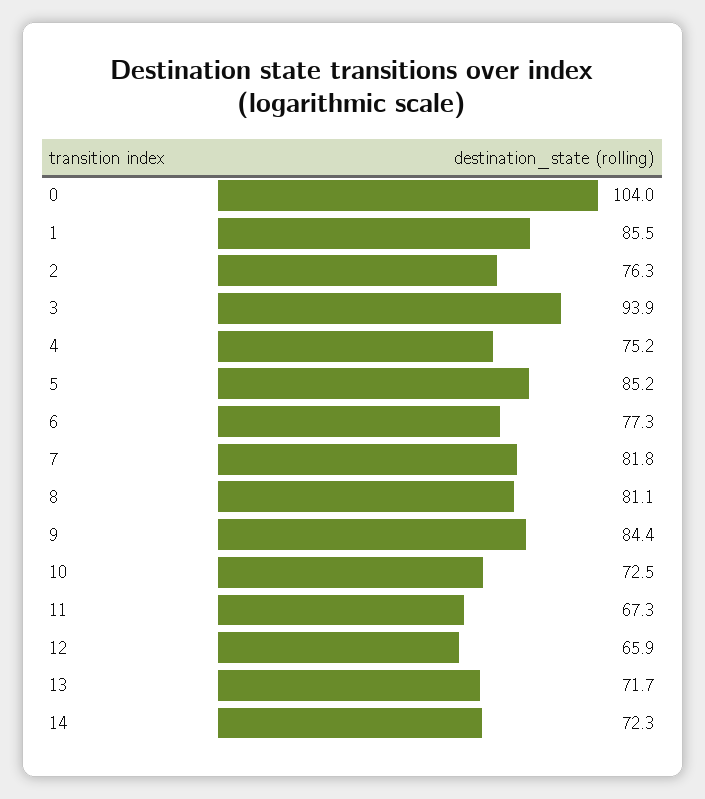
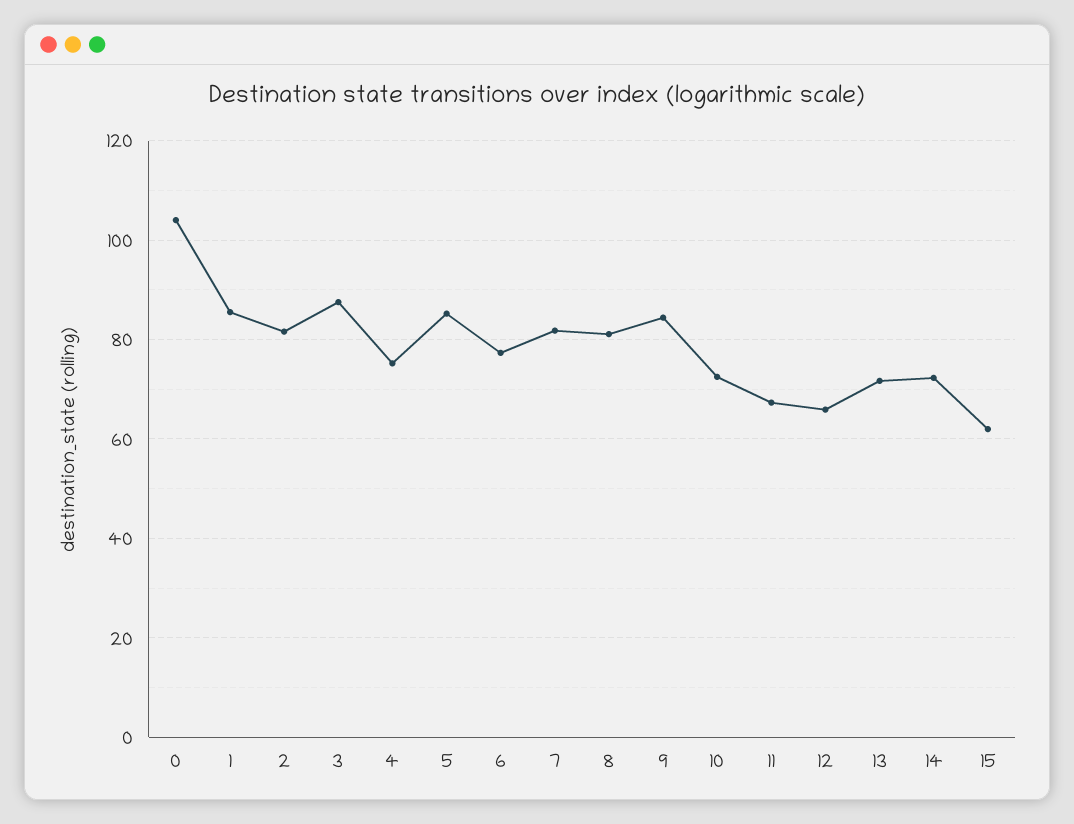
  {
    "0": 104,
    "1": 85.5,
-   "2": 76.3,
+   "2": 82,
-   "3": 93.9,
+   "3": 88,
    "4": 75.2,
    "5": 85.2,
    "6": 77.3,
    "7": 81.8,
    "8": 81.1,
    "9": 84.4,
    "10": 72.5,
    "11": 67.3,
    "12": 65.9,
    "13": 71.7,
-   "14": 72.3
+   "14": 72.3,
+   "15": 62
  }

